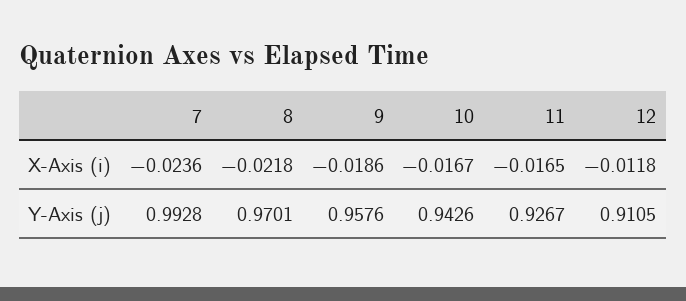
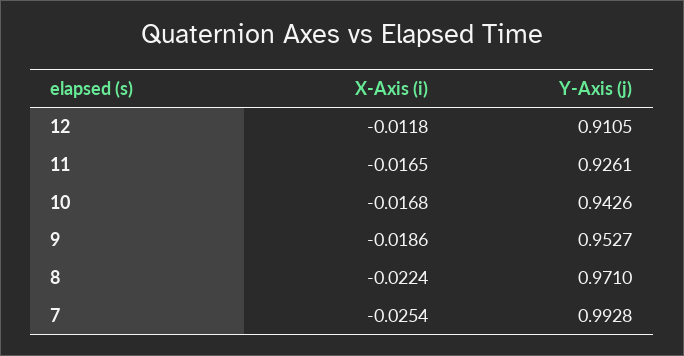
  {
    "7": {
-     "X-Axis (i)": -0.0236,
+     "X-Axis (i)": -0.0254,
      "Y-Axis (j)": 0.9928
    },
    "8": {
-     "X-Axis (i)": -0.0218,
+     "X-Axis (i)": -0.0224,
-     "Y-Axis (j)": 0.9701
+     "Y-Axis (j)": 0.971
    },
    "9": {
      "X-Axis (i)": -0.0186,
-     "Y-Axis (j)": 0.9576
+     "Y-Axis (j)": 0.9527
    },
    "10": {
-     "X-Axis (i)": -0.0167,
+     "X-Axis (i)": -0.0168,
      "Y-Axis (j)": 0.9426
    },
    "11": {
      "X-Axis (i)": -0.0165,
-     "Y-Axis (j)": 0.9267
+     "Y-Axis (j)": 0.9261
    },
    "12": {
      "X-Axis (i)": -0.0118,
      "Y-Axis (j)": 0.9105
    }
  }

